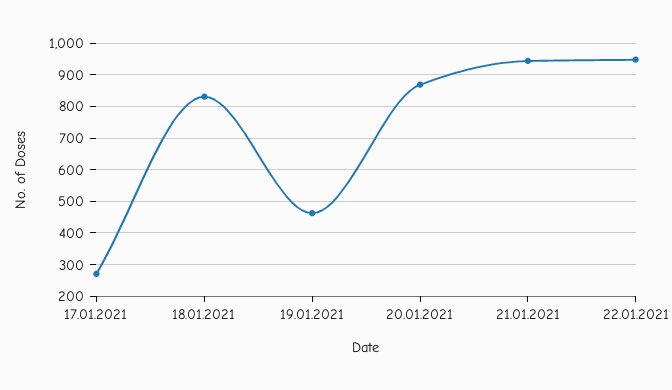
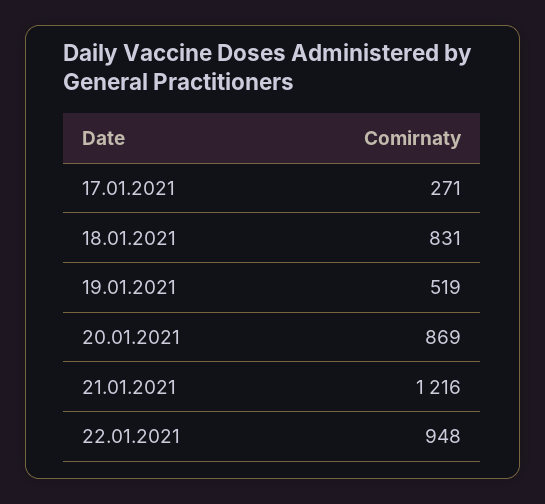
  {
    "17.01.2021": 271,
    "18.01.2021": 831,
-   "19.01.2021": 460,
+   "19.01.2021": 519,
    "20.01.2021": 869,
-   "21.01.2021": 940,
+   "21.01.2021": 1216,
    "22.01.2021": 948
  }

